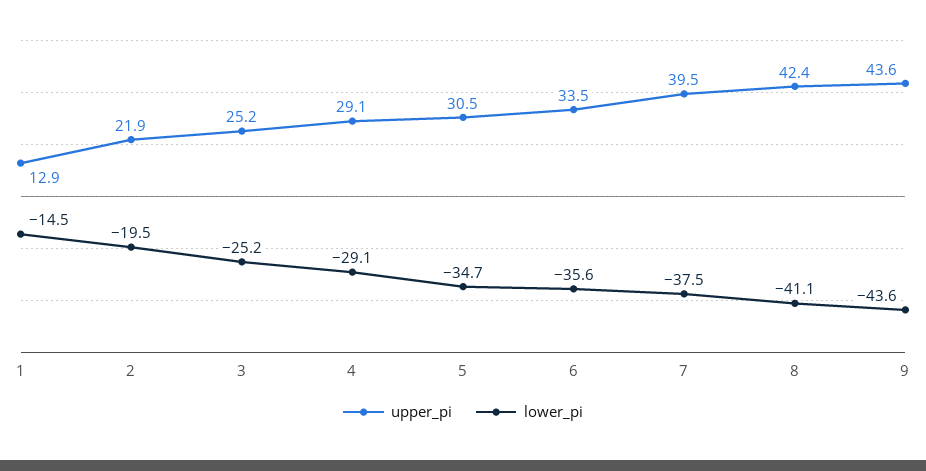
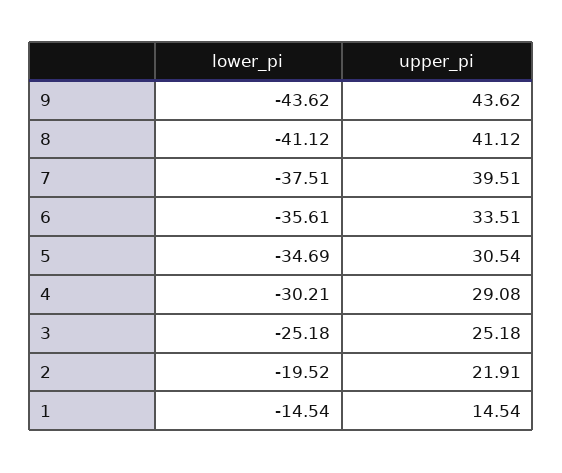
  {
    "upper_pi": {
-     "1": 12.9,
+     "1": 14.54,
      "2": 21.91,
      "3": 25.18,
      "4": 29.08,
      "5": 30.54,
      "6": 33.51,
      "7": 39.51,
-     "8": 42.4,
+     "8": 41.12,
      "9": 43.62
    },
    "lower_pi": {
      "1": -14.54,
      "2": -19.52,
      "3": -25.18,
-     "4": -29.1,
+     "4": -30.21,
      "5": -34.69,
      "6": -35.61,
      "7": -37.51,
      "8": -41.12,
      "9": -43.62
    }
  }

